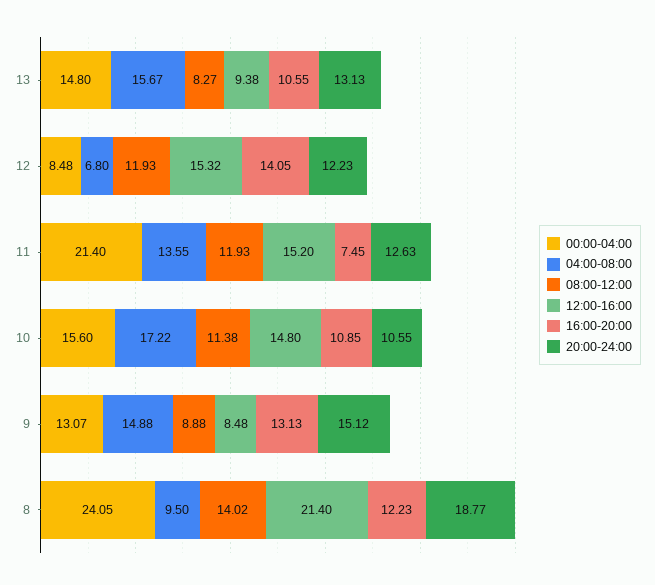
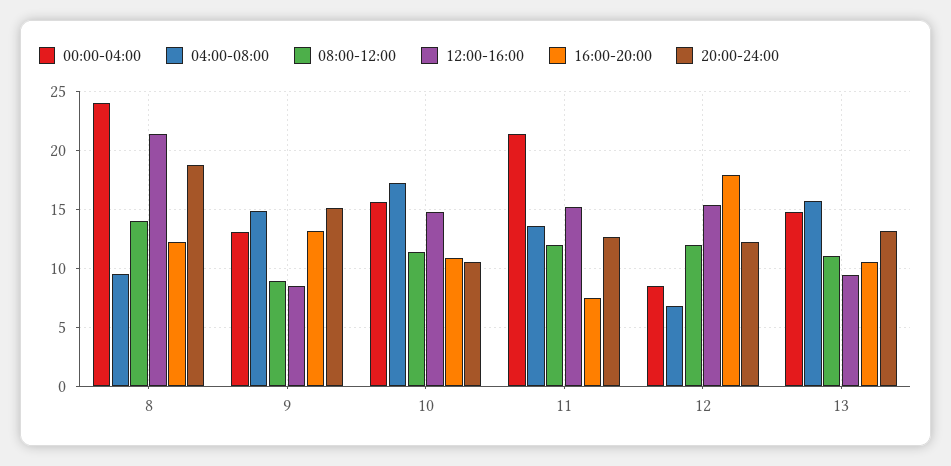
  {
    "00:00-04:00": {
      "13": 14.8,
      "12": 8.48,
      "11": 21.4,
      "10": 15.6,
      "9": 13.07,
      "8": 24.05
    },
    "04:00-08:00": {
      "13": 15.67,
      "12": 6.8,
      "11": 13.55,
      "10": 17.22,
      "9": 14.88,
      "8": 9.5
    },
    "08:00-12:00": {
-     "13": 8.27,
+     "13": 11,
      "12": 11.93,
      "11": 11.93,
      "10": 11.38,
      "9": 8.88,
      "8": 14.02
    },
    "12:00-16:00": {
      "13": 9.38,
      "12": 15.32,
      "11": 15.2,
      "10": 14.8,
      "9": 8.48,
      "8": 21.4
    },
    "16:00-20:00": {
      "13": 10.55,
-     "12": 14.05,
+     "12": 18,
      "11": 7.45,
      "10": 10.85,
      "9": 13.13,
      "8": 12.23
    },
    "20:00-24:00": {
      "13": 13.13,
      "12": 12.23,
      "11": 12.63,
      "10": 10.55,
      "9": 15.12,
      "8": 18.77
    }
  }

